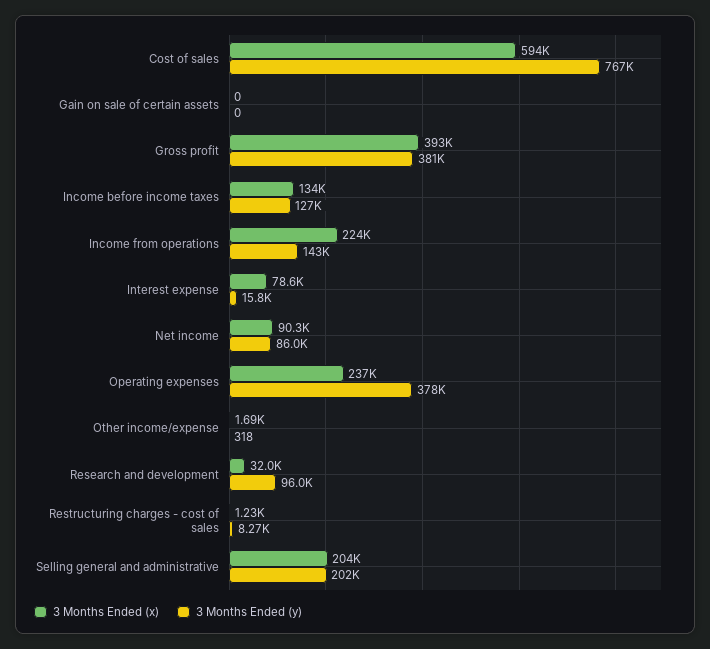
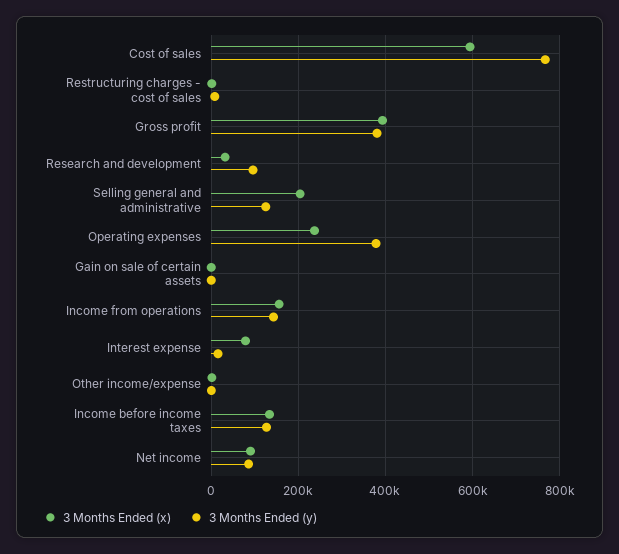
  {
    "3 Months Ended (x)": {
      "Cost of sales": 594000,
      "Gain on sale of certain assets": 0,
      "Gross profit": 393000,
      "Income before income taxes": 134000,
-     "Income from operations": 224000,
+     "Income from operations": 160000,
      "Interest expense": 78600,
      "Net income": 90300,
      "Operating expenses": 237000,
      "Other income/expense": 1690,
      "Research and development": 32000,
      "Restructuring charges - cost of sales": 1230,
      "Selling general and administrative": 204000
    },
    "3 Months Ended (y)": {
      "Cost of sales": 767000,
      "Gain on sale of certain assets": 0,
      "Gross profit": 381000,
      "Income before income taxes": 127000,
      "Income from operations": 143000,
      "Interest expense": 15800,
      "Net income": 86000,
      "Operating expenses": 378000,
      "Other income/expense": 318,
      "Research and development": 96000,
      "Restructuring charges - cost of sales": 8270,
-     "Selling general and administrative": 202000
+     "Selling general and administrative": 120000
    }
  }

